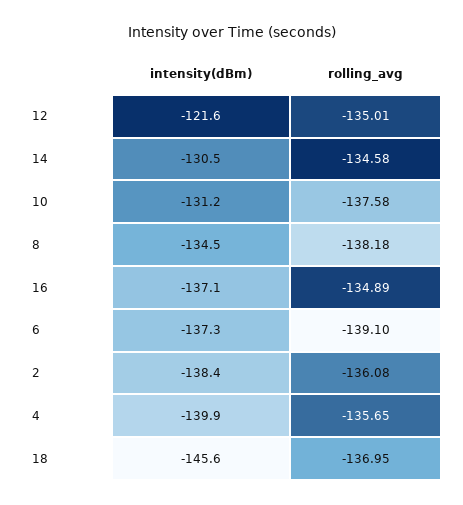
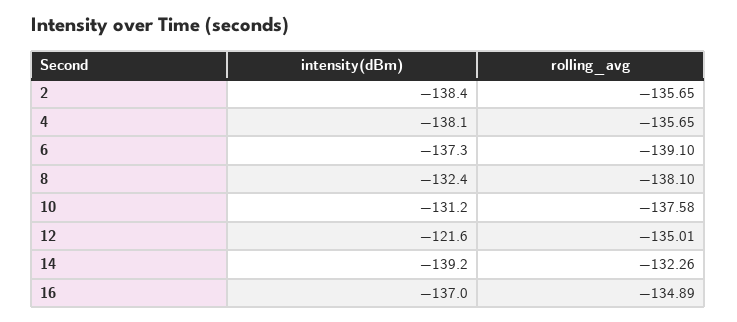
  {
    "intensity(dBm)": {
      "12": -121.6,
-     "14": -130.5,
+     "14": -139.2,
      "10": -131.2,
-     "8": -134.5,
+     "8": -132.4,
-     "16": -137.1,
+     "16": -137,
      "6": -137.3,
      "2": -138.4,
-     "4": -139.9,
+     "4": -138.1
-     "18": -145.6
    },
    "rolling_avg": {
      "12": -135.01,
-     "14": -134.58,
+     "14": -132.26,
      "10": -137.58,
-     "8": -138.18,
+     "8": -138.1,
      "16": -134.89,
      "6": -139.1,
-     "2": -136.08,
+     "2": -135.65,
-     "4": -135.65,
+     "4": -135.65
-     "18": -136.95
    }
  }

